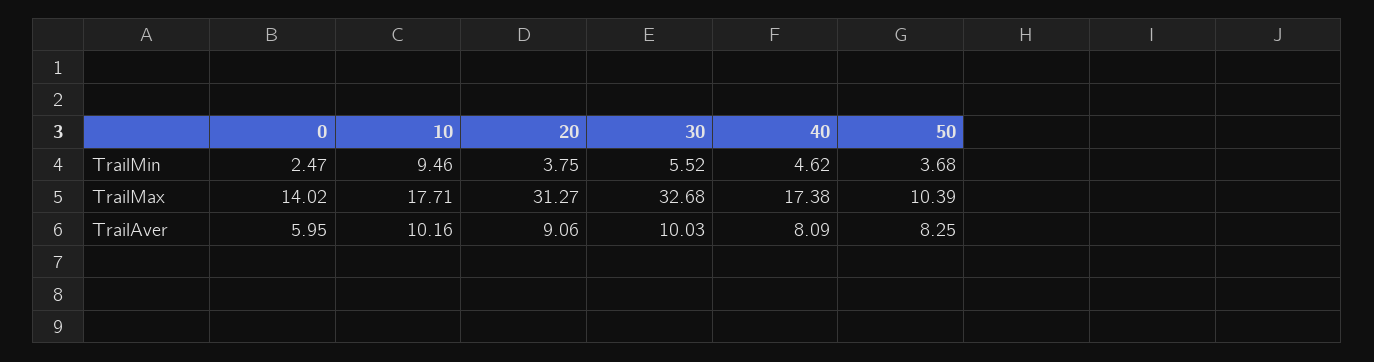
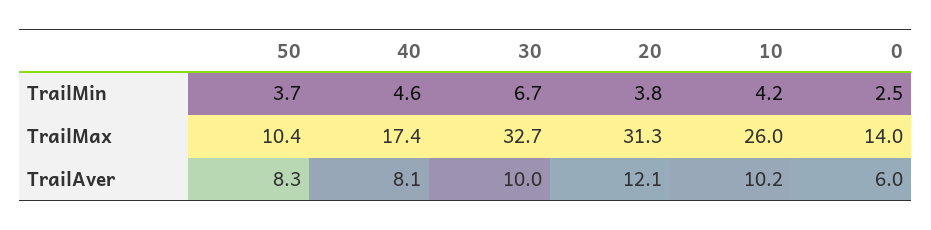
  {
    "0": {
      "TrailMin": 2.47,
      "TrailMax": 14.02,
      "TrailAver": 5.95
    },
    "10": {
-     "TrailMin": 9.46,
+     "TrailMin": 4.2,
-     "TrailMax": 17.71,
+     "TrailMax": 26,
      "TrailAver": 10.16
    },
    "20": {
      "TrailMin": 3.75,
      "TrailMax": 31.27,
-     "TrailAver": 9.06
+     "TrailAver": 12.1
    },
    "30": {
-     "TrailMin": 5.52,
+     "TrailMin": 6.7,
      "TrailMax": 32.68,
      "TrailAver": 10.03
    },
    "40": {
      "TrailMin": 4.62,
      "TrailMax": 17.38,
      "TrailAver": 8.09
    },
    "50": {
      "TrailMin": 3.68,
      "TrailMax": 10.39,
      "TrailAver": 8.25
    }
  }

